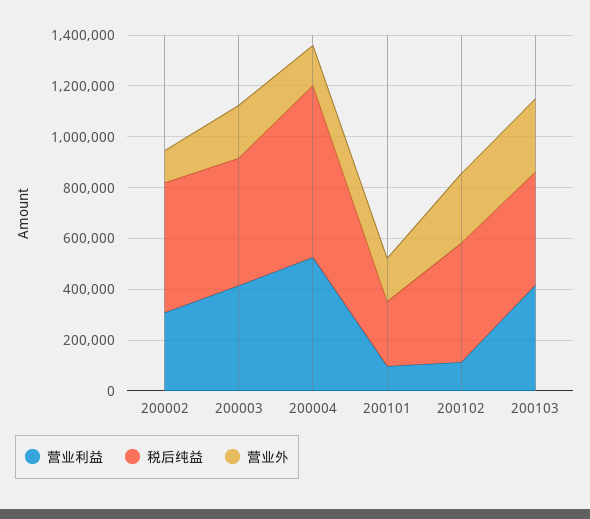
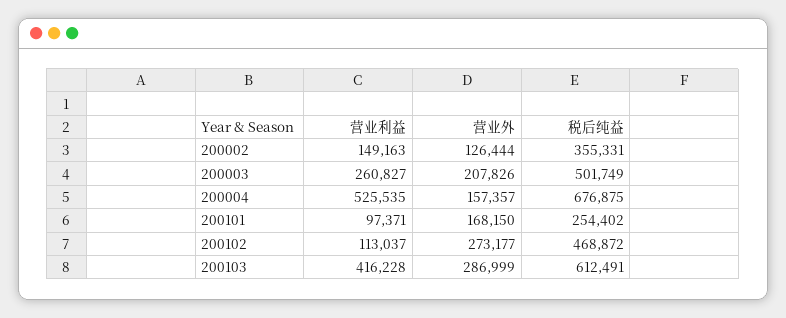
  {
    "营业利益": {
-     "200002": 300000,
+     "200002": 149163,
-     "200003": 400000,
+     "200003": 260827,
      "200004": 525535,
      "200101": 97371,
      "200102": 113037,
      "200103": 416228
    },
    "税后纯益": {
-     "200002": 500000,
+     "200002": 355331,
      "200003": 501749,
      "200004": 676875,
      "200101": 254402,
      "200102": 468872,
-     "200103": 450000
+     "200103": 612491
    },
    "营业外": {
      "200002": 126444,
      "200003": 207826,
      "200004": 157357,
      "200101": 168150,
      "200102": 273177,
      "200103": 286999
    }
  }

